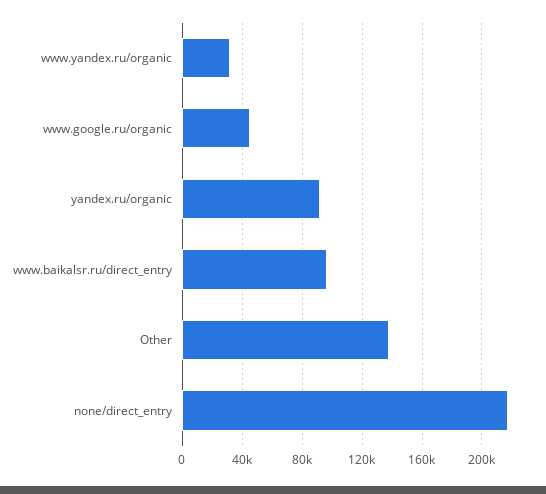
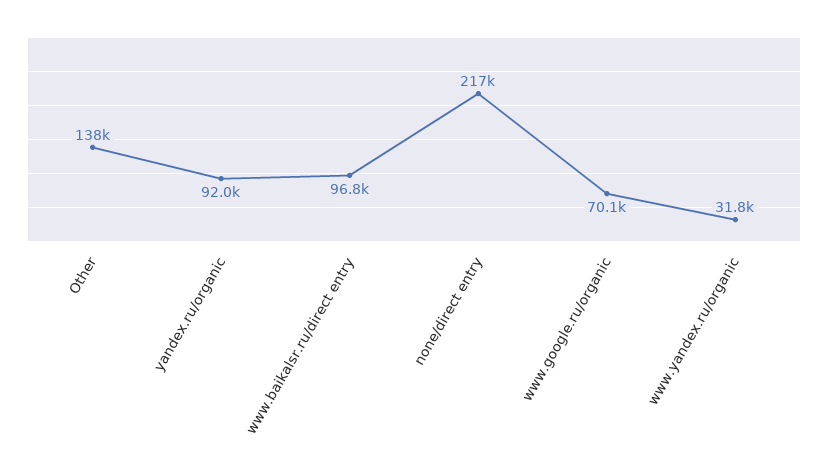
  {
    "www.yandex.ru/organic": 31800,
-   "www.google.ru/organic": 45000,
+   "www.google.ru/organic": 70100,
    "yandex.ru/organic": 92000,
    "www.baikalsr.ru/direct_entry": 96800,
    "Other": 138000,
    "none/direct_entry": 217000
  }

